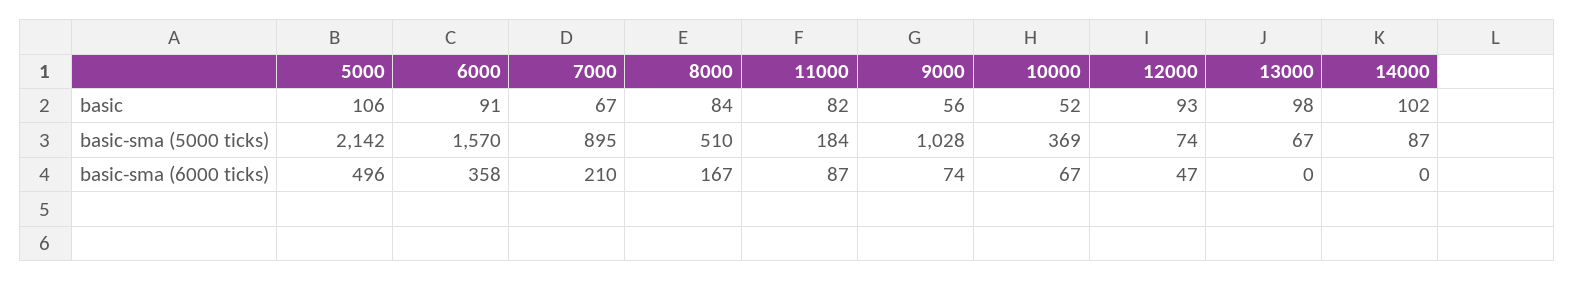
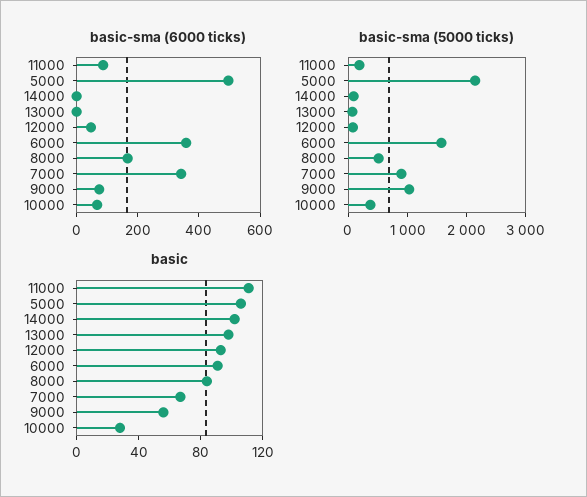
  {
    "basic": {
      "5000": 106,
      "6000": 91,
      "7000": 67,
      "8000": 84,
-     "11000": 82,
+     "11000": 110,
      "9000": 56,
-     "10000": 52,
+     "10000": 30,
      "12000": 93,
      "13000": 98,
      "14000": 102
    },
    "basic-sma (5000 ticks)": {
      "5000": 2142,
      "6000": 1570,
      "7000": 895,
      "8000": 510,
      "11000": 184,
      "9000": 1028,
      "10000": 369,
      "12000": 74,
      "13000": 67,
      "14000": 87
    },
    "basic-sma (6000 ticks)": {
      "5000": 496,
      "6000": 358,
-     "7000": 210,
+     "7000": 350,
      "8000": 167,
      "11000": 87,
      "9000": 74,
      "10000": 67,
      "12000": 47,
      "13000": 0,
      "14000": 0
    }
  }

